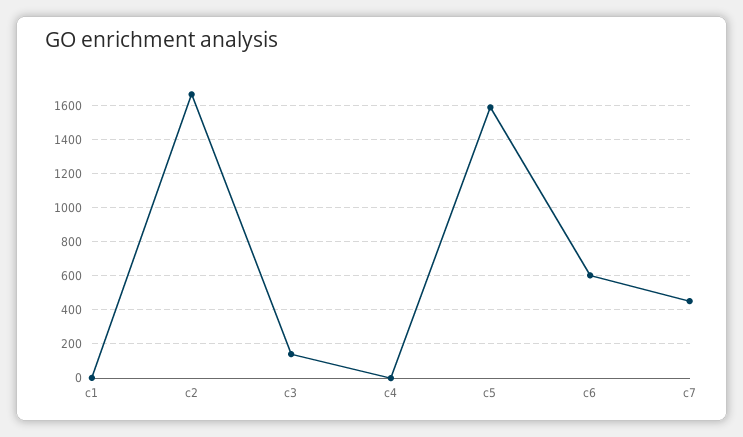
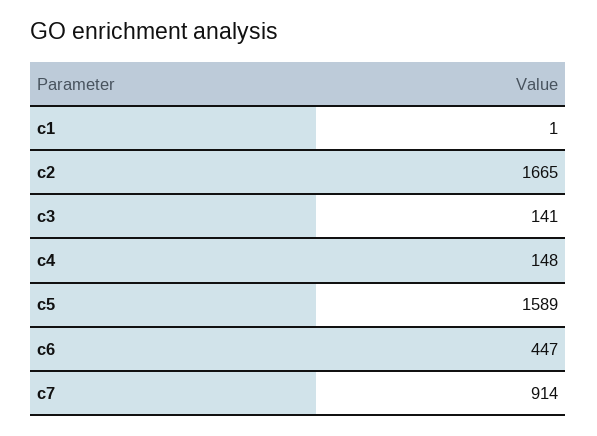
  {
    "c1": 1,
    "c2": 1665,
    "c3": 141,
-   "c4": 0,
+   "c4": 148,
    "c5": 1589,
-   "c6": 600,
+   "c6": 447,
-   "c7": 450
+   "c7": 914
  }

